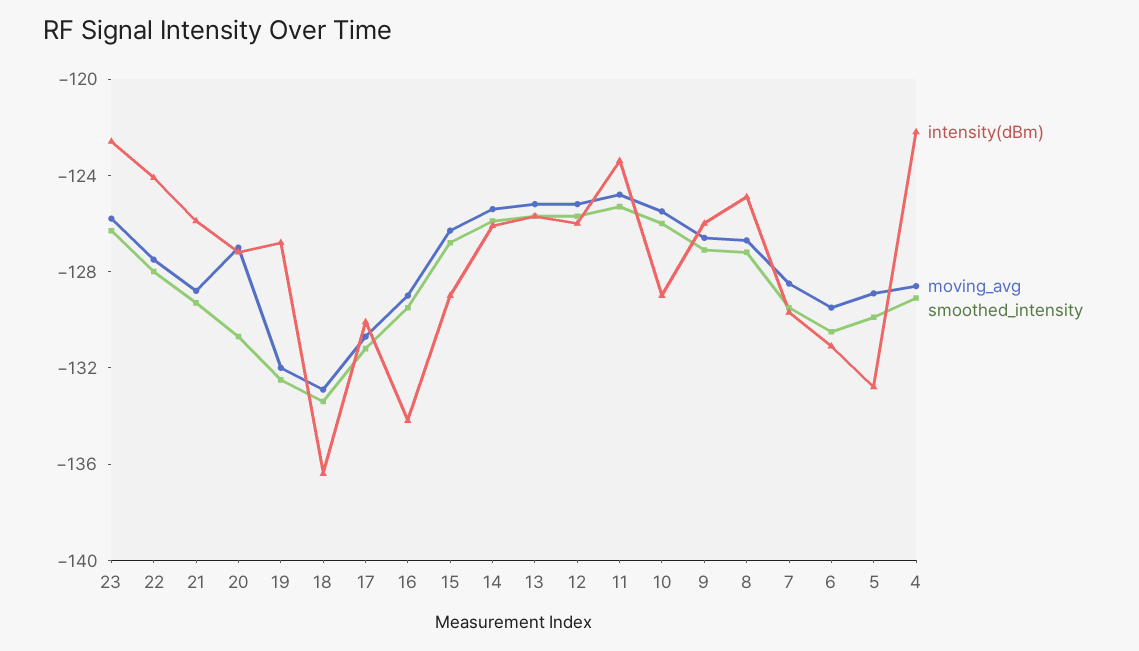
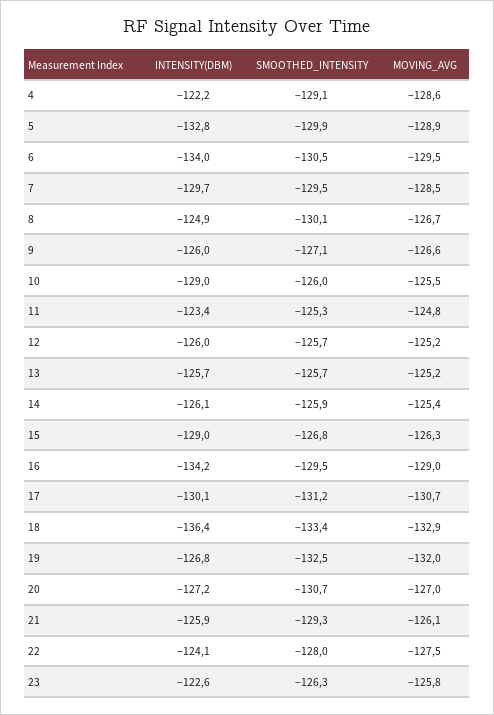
  {
    "intensity(dBm)": {
      "23": -122.6,
      "22": -124.1,
      "21": -125.9,
      "20": -127.2,
      "19": -126.8,
      "18": -136.4,
      "17": -130.1,
      "16": -134.2,
      "15": -129,
      "14": -126.1,
      "13": -125.7,
      "12": -126,
      "11": -123.4,
      "10": -129,
      "9": -126,
      "8": -124.9,
      "7": -129.7,
-     "6": -131,
+     "6": -134,
      "5": -132.8,
      "4": -122.2
    },
    "moving_avg": {
      "23": -125.8,
      "22": -127.5,
-     "21": -129,
+     "21": -126.1,
      "20": -127,
      "19": -132,
      "18": -132.9,
      "17": -130.7,
      "16": -129,
      "15": -126.3,
      "14": -125.4,
      "13": -125.2,
      "12": -125.2,
      "11": -124.8,
      "10": -125.5,
      "9": -126.6,
      "8": -126.7,
      "7": -128.5,
      "6": -129.5,
      "5": -128.9,
      "4": -128.6
    },
    "smoothed_intensity": {
      "23": -126.3,
      "22": -128,
      "21": -129.3,
      "20": -130.7,
      "19": -132.5,
      "18": -133.4,
      "17": -131.2,
      "16": -129.5,
      "15": -126.8,
      "14": -125.9,
      "13": -125.7,
      "12": -125.7,
      "11": -125.3,
      "10": -126,
      "9": -127.1,
-     "8": -127,
+     "8": -130.1,
      "7": -129.5,
      "6": -130.5,
      "5": -129.9,
      "4": -129.1
    }
  }

